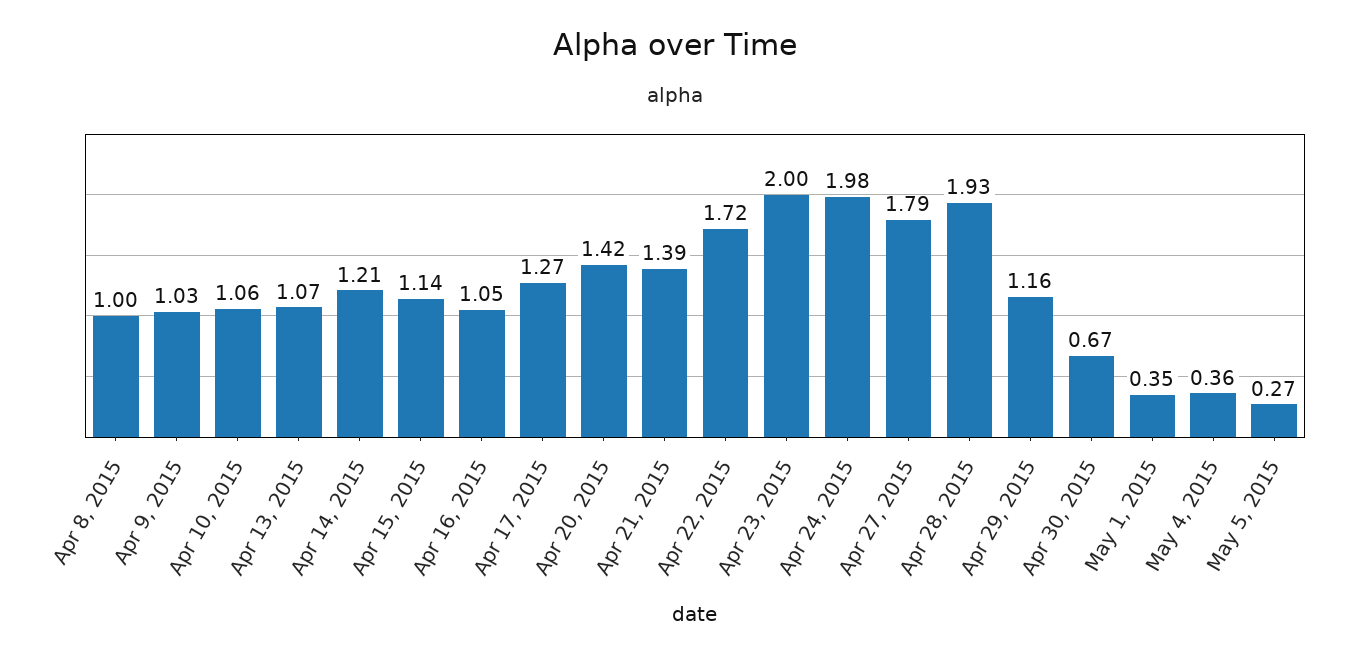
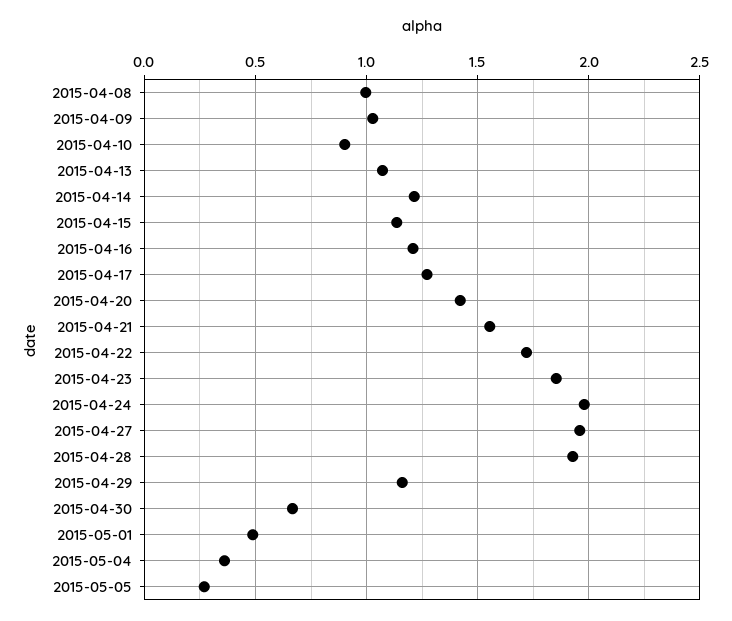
  {
    "Apr 8, 2015": 1,
    "Apr 9, 2015": 1.03,
-   "Apr 10, 2015": 1.06,
+   "Apr 10, 2015": 0.9,
    "Apr 13, 2015": 1.07,
    "Apr 14, 2015": 1.21,
    "Apr 15, 2015": 1.14,
-   "Apr 16, 2015": 1.05,
+   "Apr 16, 2015": 1.2,
    "Apr 17, 2015": 1.27,
    "Apr 20, 2015": 1.42,
-   "Apr 21, 2015": 1.39,
+   "Apr 21, 2015": 1.55,
    "Apr 22, 2015": 1.72,
-   "Apr 23, 2015": 2,
+   "Apr 23, 2015": 1.85,
    "Apr 24, 2015": 1.98,
-   "Apr 27, 2015": 1.79,
+   "Apr 27, 2015": 1.95,
    "Apr 28, 2015": 1.93,
    "Apr 29, 2015": 1.16,
    "Apr 30, 2015": 0.67,
-   "May 1, 2015": 0.35,
+   "May 1, 2015": 0.5,
    "May 4, 2015": 0.36,
    "May 5, 2015": 0.27
  }

